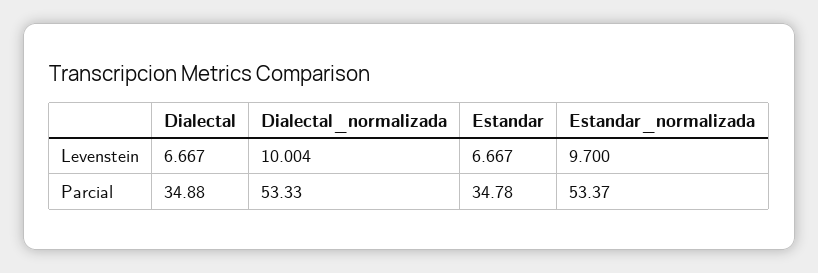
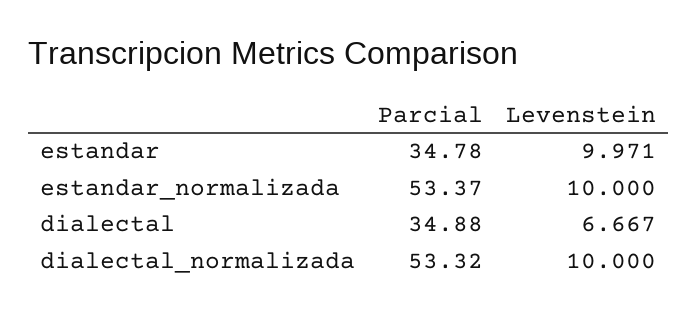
  {
    "Dialectal": {
      "Levenstein": 6.667,
      "Parcial": 34.88
    },
    "Dialectal_normalizada": {
-     "Levenstein": 10.004,
+     "Levenstein": 10,
-     "Parcial": 53.33
+     "Parcial": 53.32
    },
    "Estandar": {
-     "Levenstein": 6.667,
+     "Levenstein": 9.971,
      "Parcial": 34.78
    },
    "Estandar_normalizada": {
-     "Levenstein": 9.7,
+     "Levenstein": 10,
      "Parcial": 53.37
    }
  }

